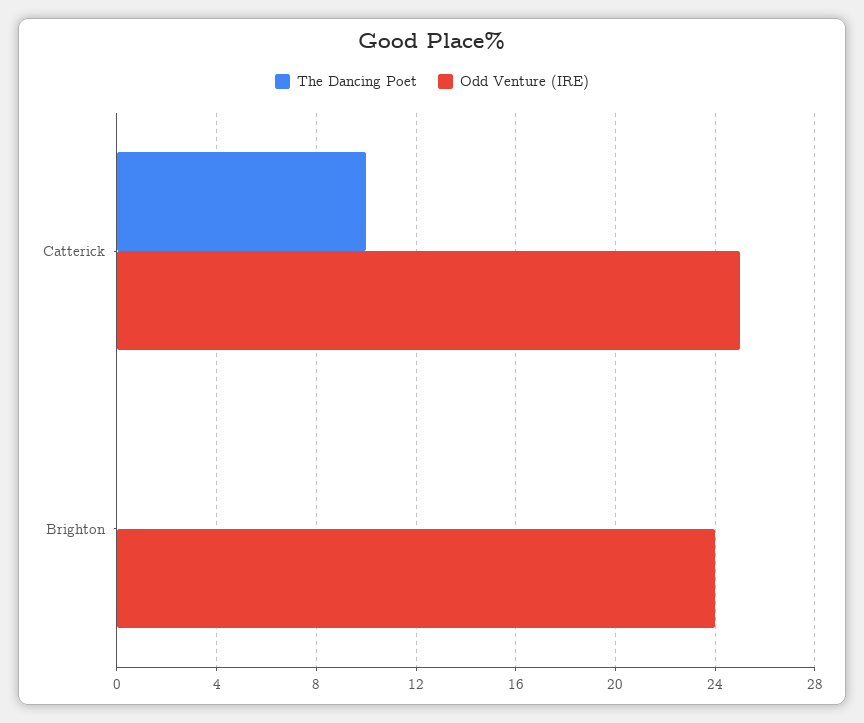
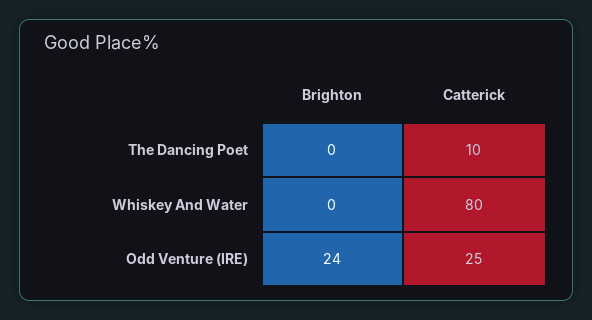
  {
    "The Dancing Poet": {
      "Catterick": 10,
      "Brighton": 0
    },
    "Odd Venture (IRE)": {
      "Catterick": 25,
      "Brighton": 24
-   }
+   },
+   "Whiskey And Water": {
+     "Brighton": 0,
+     "Catterick": 80
+   }
  }

